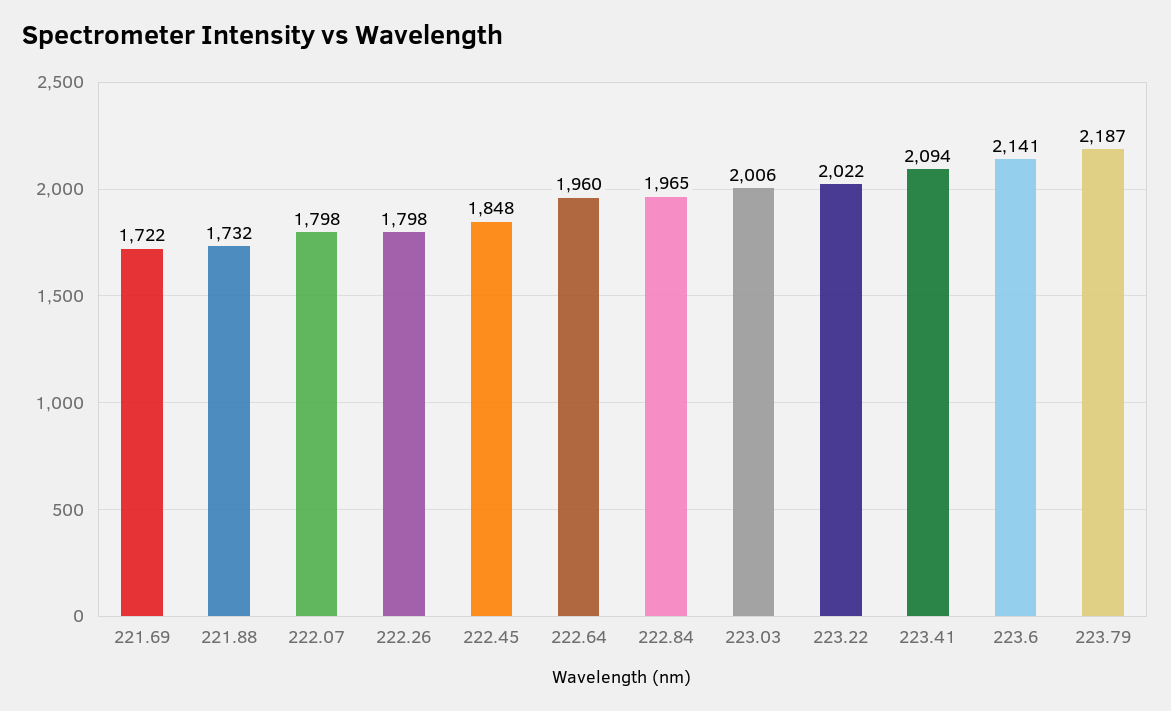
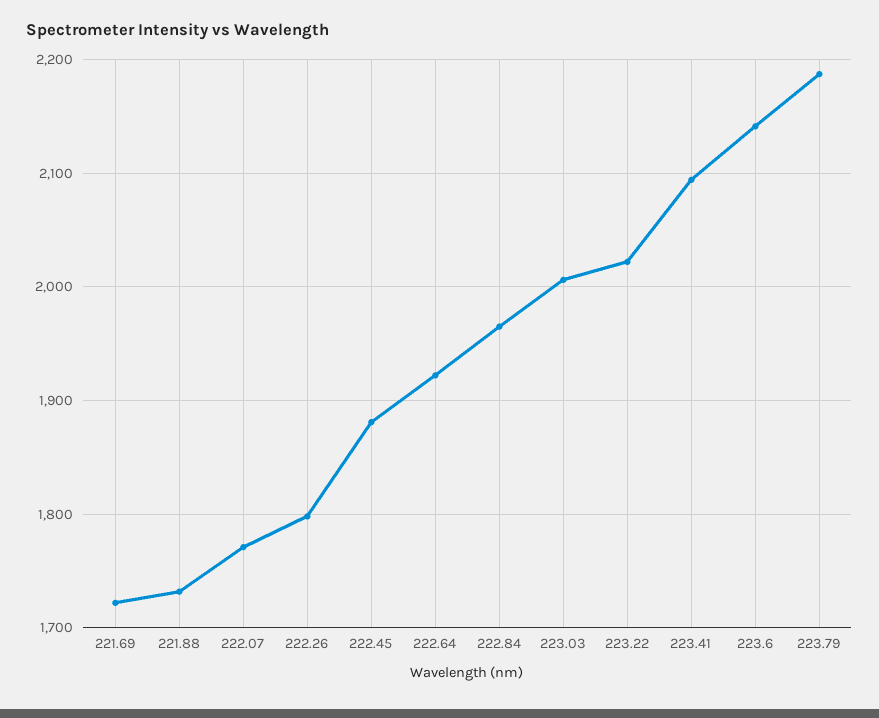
  {
    "221.69": 1722,
    "221.88": 1732,
-   "222.07": 1798,
+   "222.07": 1770,
    "222.26": 1798,
-   "222.45": 1848,
+   "222.45": 1880,
-   "222.64": 1960,
+   "222.64": 1920,
    "222.84": 1965,
    "223.03": 2006,
    "223.22": 2022,
    "223.41": 2094,
    "223.6": 2141,
    "223.79": 2187
  }

